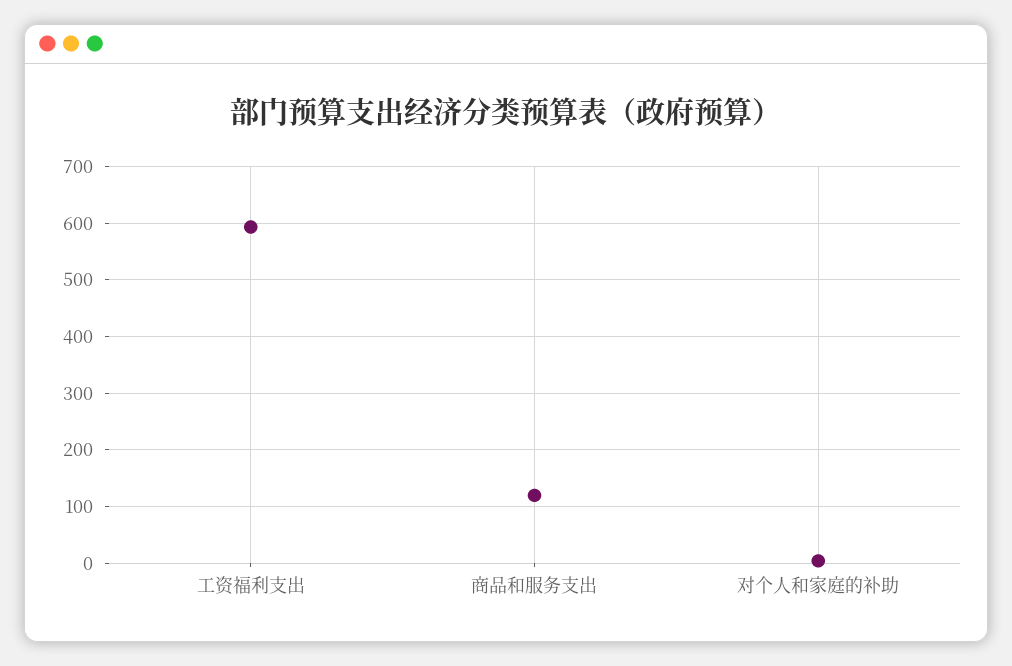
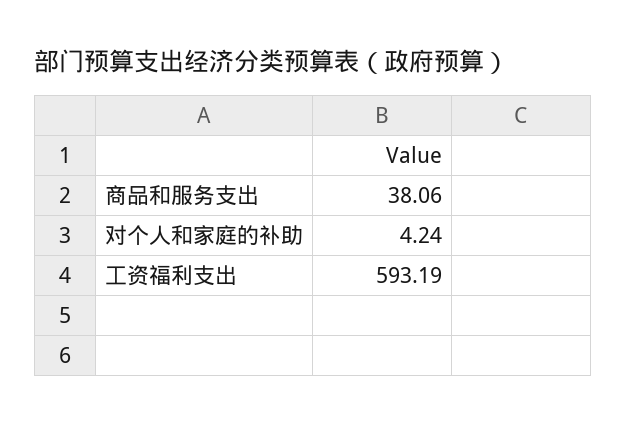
  {
    "工资福利支出": 593.19,
-   "商品和服务支出": 120,
+   "商品和服务支出": 38.06,
    "对个人和家庭的补助": 4.24
  }

